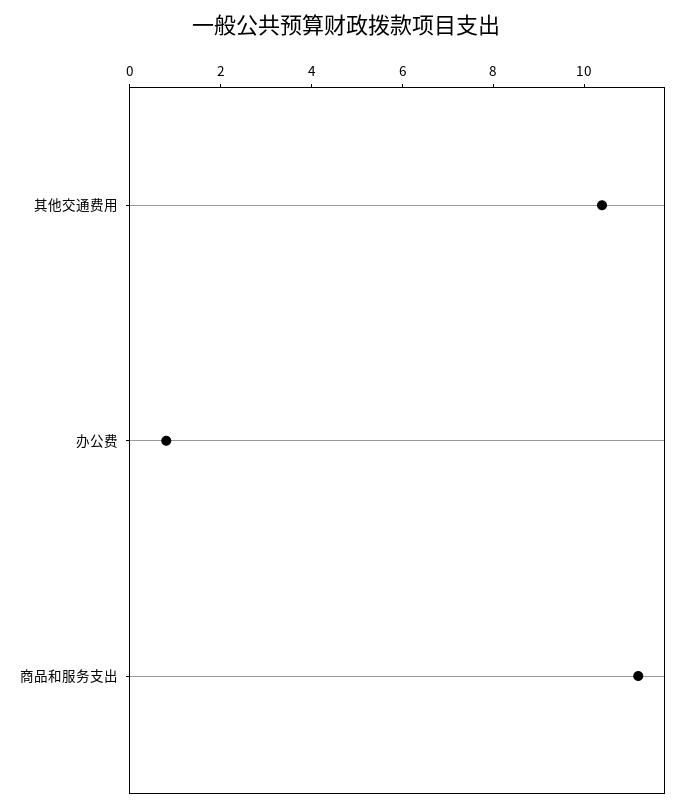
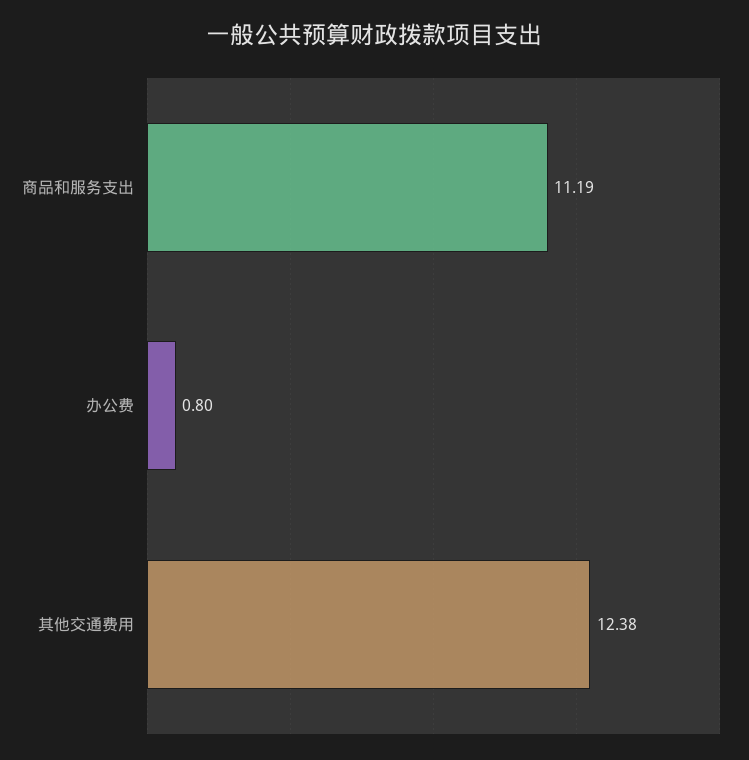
  {
-   "其他交通费用": 10.5,
+   "其他交通费用": 12.38,
    "办公费": 0.8,
    "商品和服务支出": 11.19
  }

